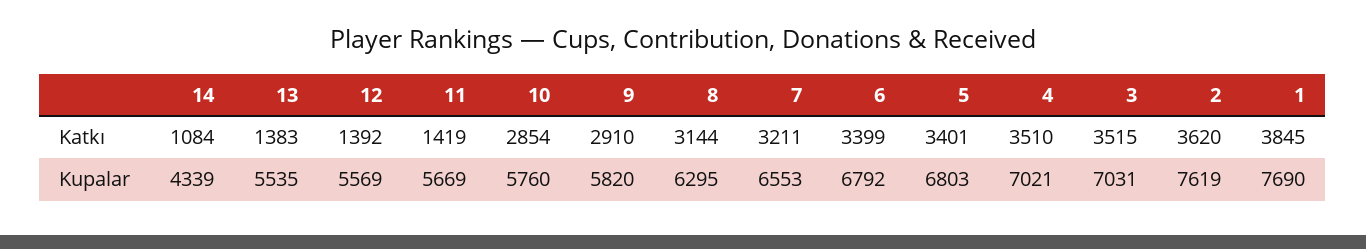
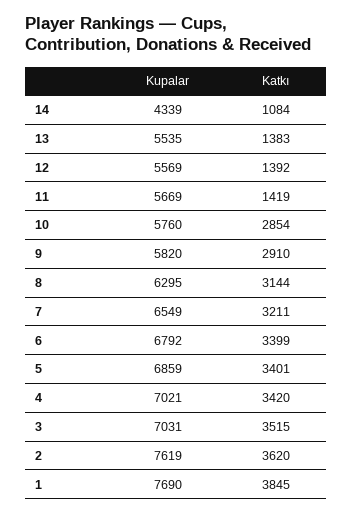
  {
    "14": {
      "Katkı": 1084,
      "Kupalar": 4339
    },
    "13": {
      "Katkı": 1383,
      "Kupalar": 5535
    },
    "12": {
      "Katkı": 1392,
      "Kupalar": 5569
    },
    "11": {
      "Katkı": 1419,
      "Kupalar": 5669
    },
    "10": {
      "Katkı": 2854,
      "Kupalar": 5760
    },
    "9": {
      "Katkı": 2910,
      "Kupalar": 5820
    },
    "8": {
      "Katkı": 3144,
      "Kupalar": 6295
    },
    "7": {
      "Katkı": 3211,
-     "Kupalar": 6553
+     "Kupalar": 6549
    },
    "6": {
      "Katkı": 3399,
      "Kupalar": 6792
    },
    "5": {
      "Katkı": 3401,
-     "Kupalar": 6803
+     "Kupalar": 6859
    },
    "4": {
-     "Katkı": 3510,
+     "Katkı": 3420,
      "Kupalar": 7021
    },
    "3": {
      "Katkı": 3515,
      "Kupalar": 7031
    },
    "2": {
      "Katkı": 3620,
      "Kupalar": 7619
    },
    "1": {
      "Katkı": 3845,
      "Kupalar": 7690
    }
  }

